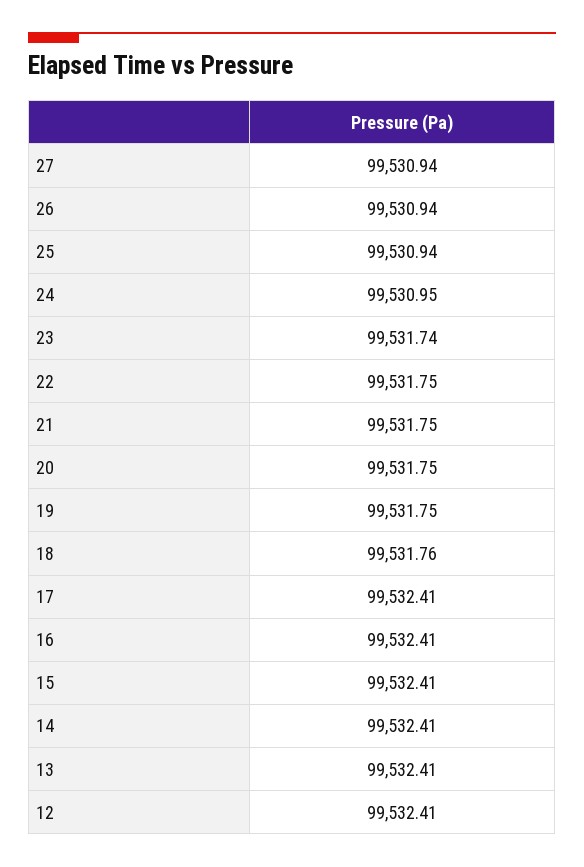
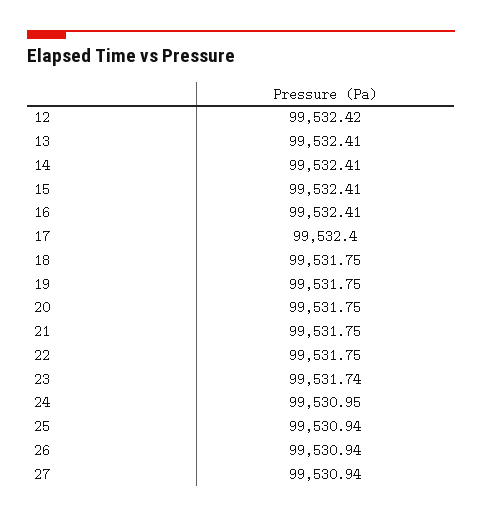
  {
    "27": 99530.94,
    "26": 99530.94,
    "25": 99530.94,
    "24": 99530.95,
    "23": 99531.74,
    "22": 99531.75,
    "21": 99531.75,
    "20": 99531.75,
    "19": 99531.75,
-   "18": 99531.76,
+   "18": 99531.75,
-   "17": 99532.41,
+   "17": 99532.4,
    "16": 99532.41,
    "15": 99532.41,
    "14": 99532.41,
    "13": 99532.41,
-   "12": 99532.41
+   "12": 99532.42
  }

